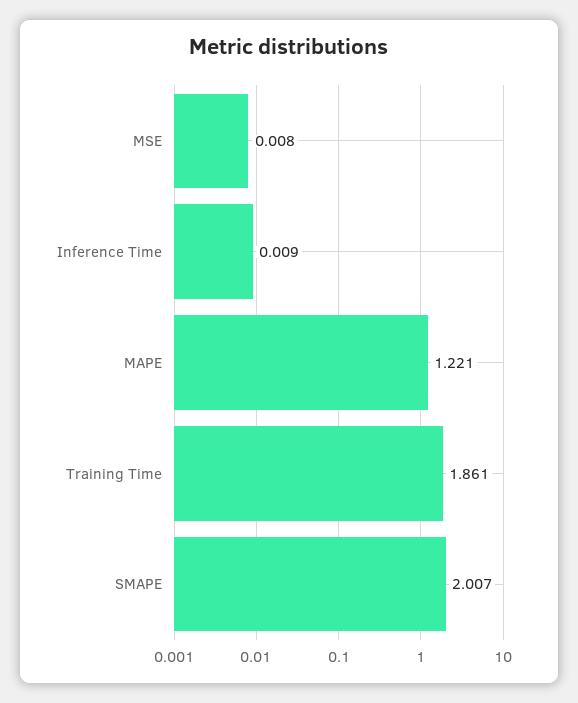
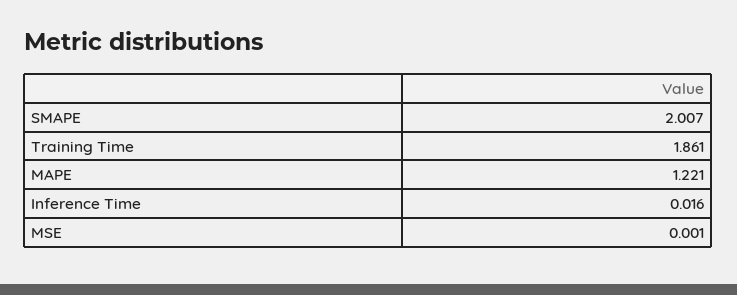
  {
-   "MSE": 0.008,
+   "MSE": 0.001,
-   "Inference Time": 0.009,
+   "Inference Time": 0.016,
    "MAPE": 1.221,
    "Training Time": 1.861,
    "SMAPE": 2.007
  }

